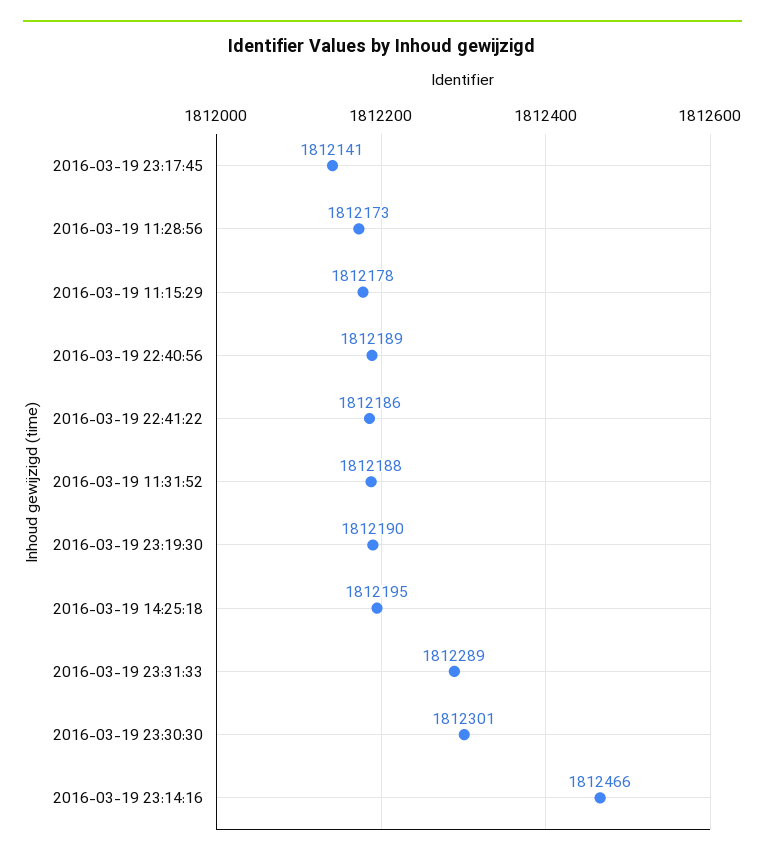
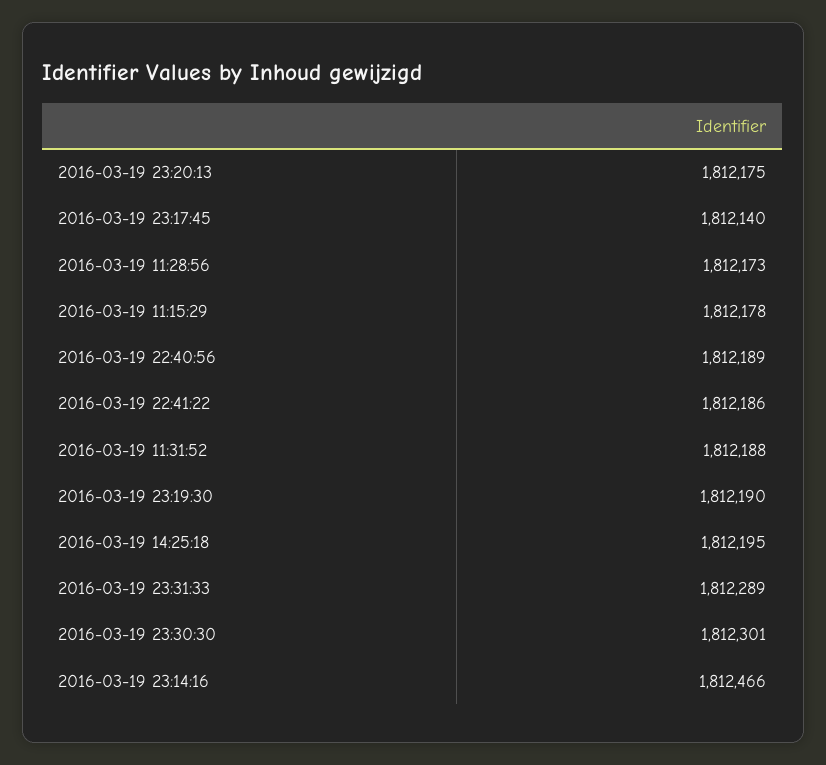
  {
-   "2016-03-19 23:17:45": 1812141,
+   "2016-03-19 23:17:45": 1812140,
    "2016-03-19 11:28:56": 1812173,
    "2016-03-19 11:15:29": 1812178,
    "2016-03-19 22:40:56": 1812189,
    "2016-03-19 22:41:22": 1812186,
    "2016-03-19 11:31:52": 1812188,
    "2016-03-19 23:19:30": 1812190,
    "2016-03-19 14:25:18": 1812195,
    "2016-03-19 23:31:33": 1812289,
    "2016-03-19 23:30:30": 1812301,
-   "2016-03-19 23:14:16": 1812466
+   "2016-03-19 23:14:16": 1812466,
+   "2016-03-19 23:20:13": 1812175
  }

